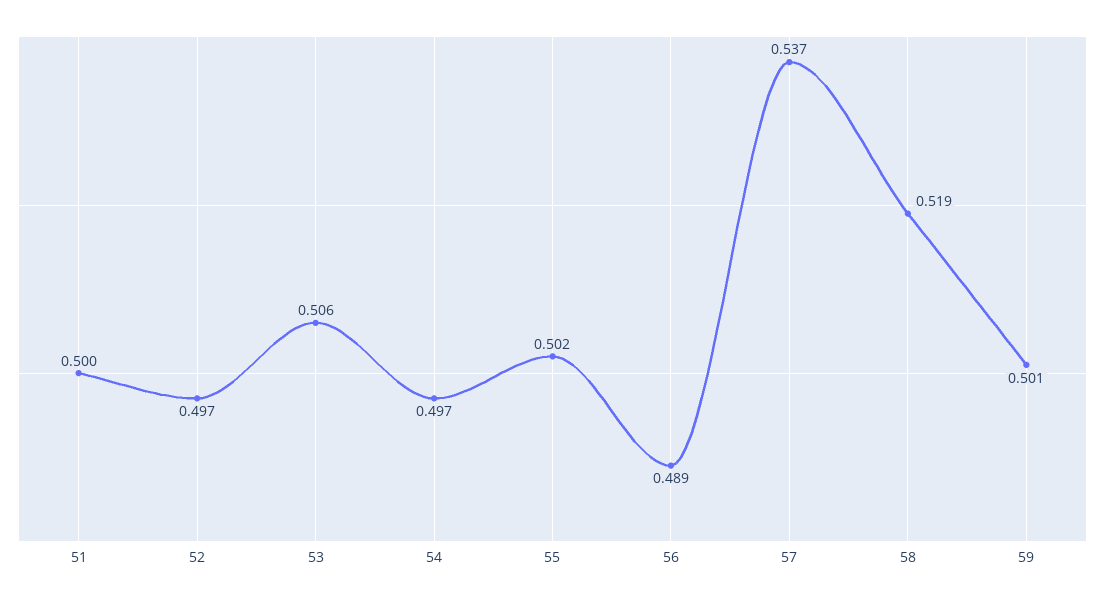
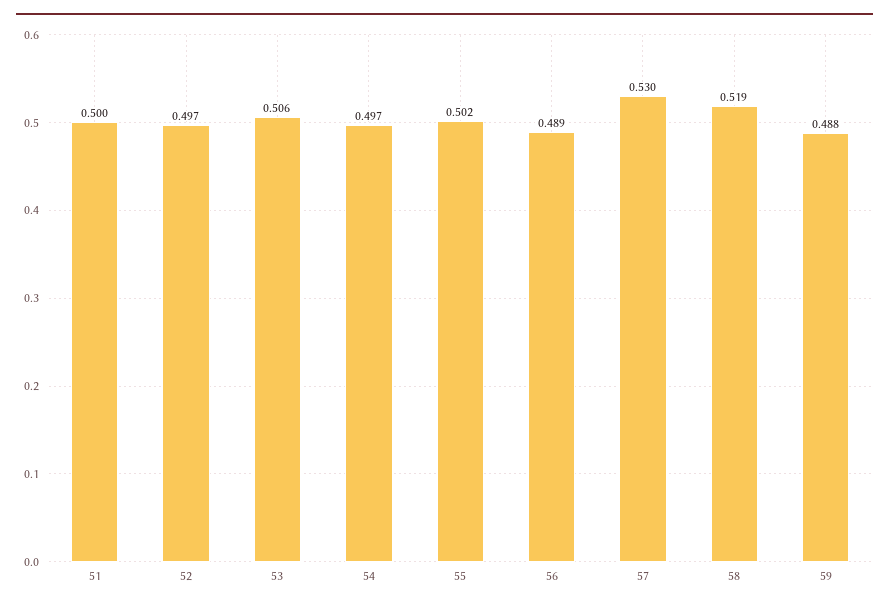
  {
    "51": 0.5,
    "52": 0.497,
    "53": 0.506,
    "54": 0.497,
    "55": 0.502,
    "56": 0.489,
-   "57": 0.537,
+   "57": 0.53,
    "58": 0.519,
-   "59": 0.501
+   "59": 0.488
  }

